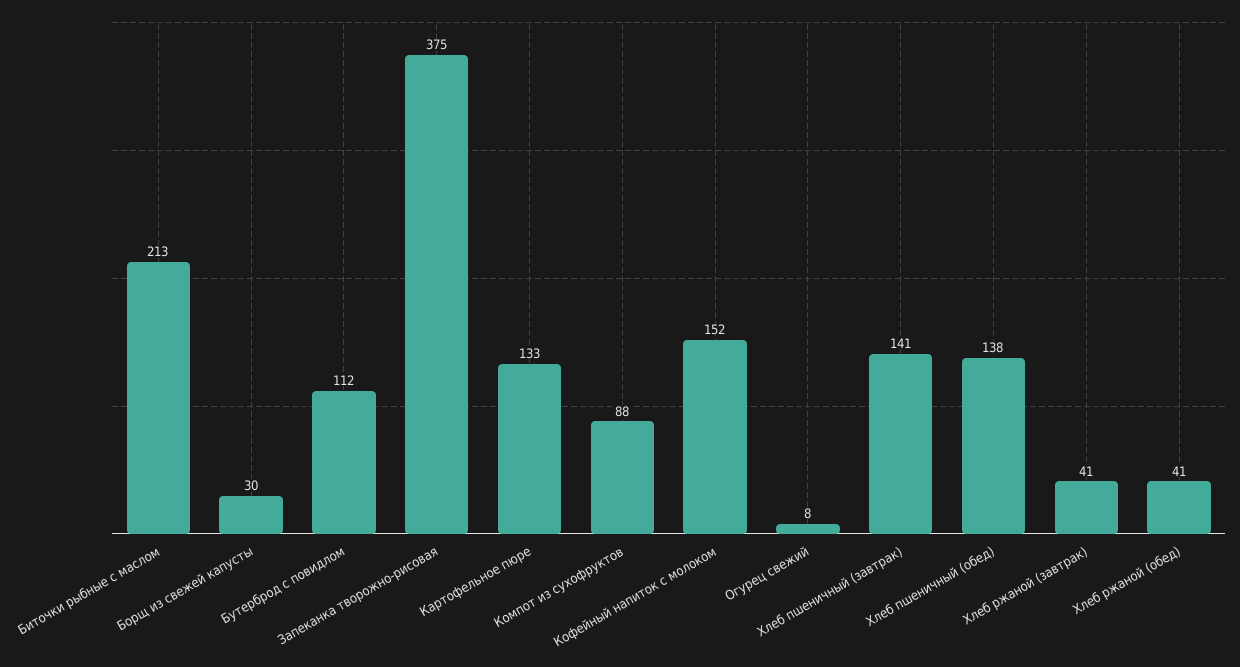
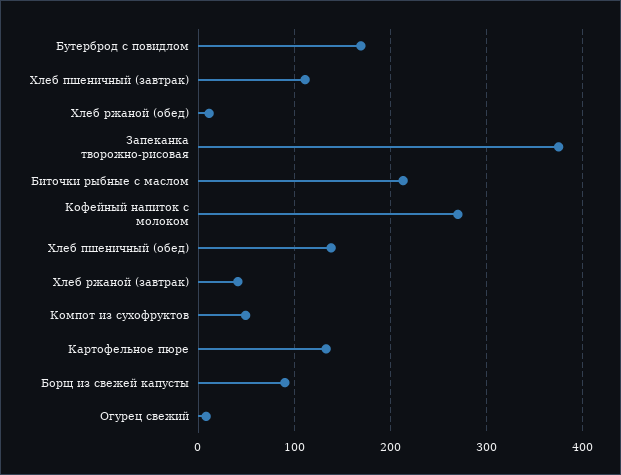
  {
    "Биточки рыбные с маслом": 213,
-   "Борщ из свежей капусты": 30,
+   "Борщ из свежей капусты": 90,
-   "Бутерброд с повидлом": 112,
+   "Бутерброд с повидлом": 170,
    "Запеканка творожно-рисовая": 375,
    "Картофельное пюре": 133,
-   "Компот из сухофруктов": 88,
+   "Компот из сухофруктов": 50,
-   "Кофейный напиток с молоком": 152,
+   "Кофейный напиток с молоком": 270,
    "Огурец свежий": 8,
-   "Хлеб пшеничный (завтрак)": 141,
+   "Хлеб пшеничный (завтрак)": 110,
    "Хлеб пшеничный (обед)": 138,
    "Хлеб ржаной (завтрак)": 41,
-   "Хлеб ржаной (обед)": 41
+   "Хлеб ржаной (обед)": 10
  }

